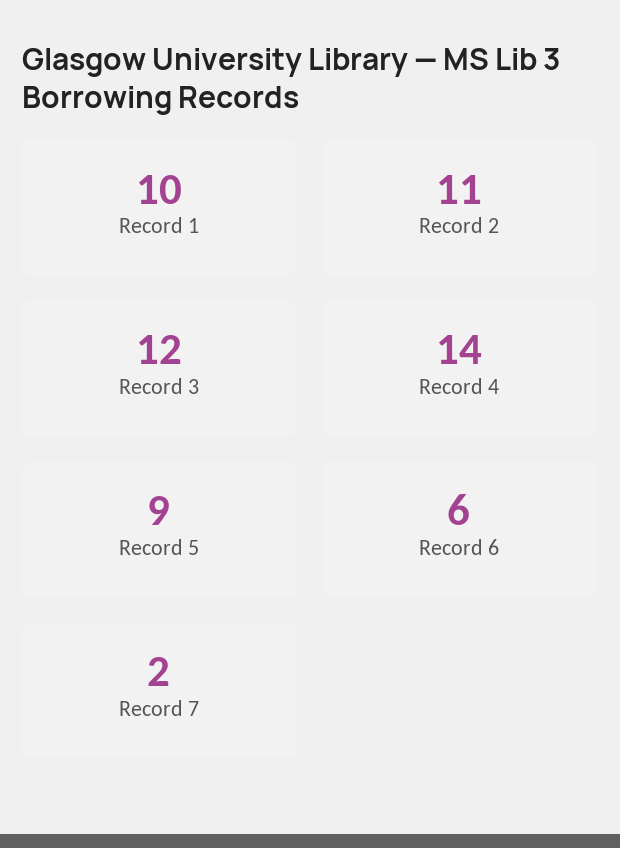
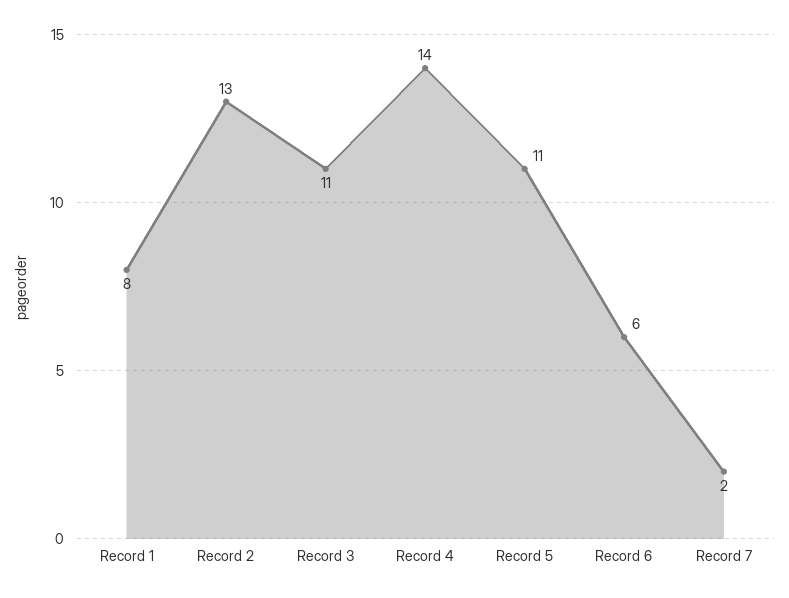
  {
-   "Record 1": 10,
+   "Record 1": 8,
-   "Record 2": 11,
+   "Record 2": 13,
-   "Record 3": 12,
+   "Record 3": 11,
    "Record 4": 14,
-   "Record 5": 9,
+   "Record 5": 11,
    "Record 6": 6,
    "Record 7": 2
  }

